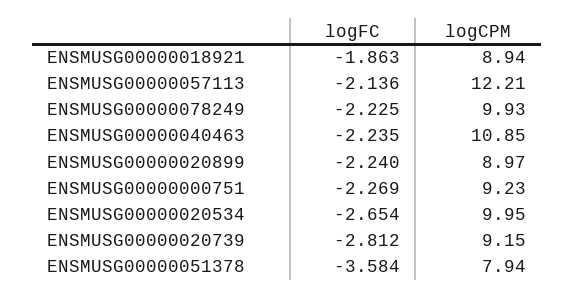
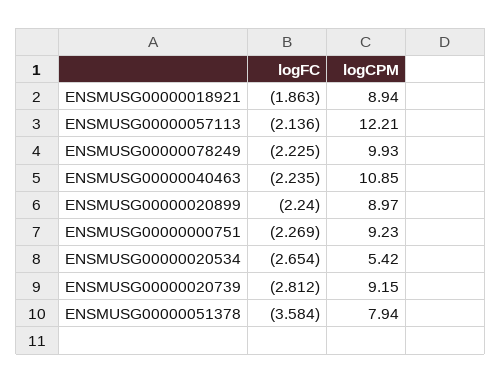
  {
    "logFC": {
      "ENSMUSG00000018921": -1.863,
      "ENSMUSG00000057113": -2.136,
      "ENSMUSG00000078249": -2.225,
      "ENSMUSG00000040463": -2.235,
      "ENSMUSG00000020899": -2.24,
      "ENSMUSG00000000751": -2.269,
      "ENSMUSG00000020534": -2.654,
      "ENSMUSG00000020739": -2.812,
      "ENSMUSG00000051378": -3.584
    },
    "logCPM": {
      "ENSMUSG00000018921": 8.94,
      "ENSMUSG00000057113": 12.21,
      "ENSMUSG00000078249": 9.93,
      "ENSMUSG00000040463": 10.85,
      "ENSMUSG00000020899": 8.97,
      "ENSMUSG00000000751": 9.23,
-     "ENSMUSG00000020534": 9.95,
+     "ENSMUSG00000020534": 5.42,
      "ENSMUSG00000020739": 9.15,
      "ENSMUSG00000051378": 7.94
    }
  }

